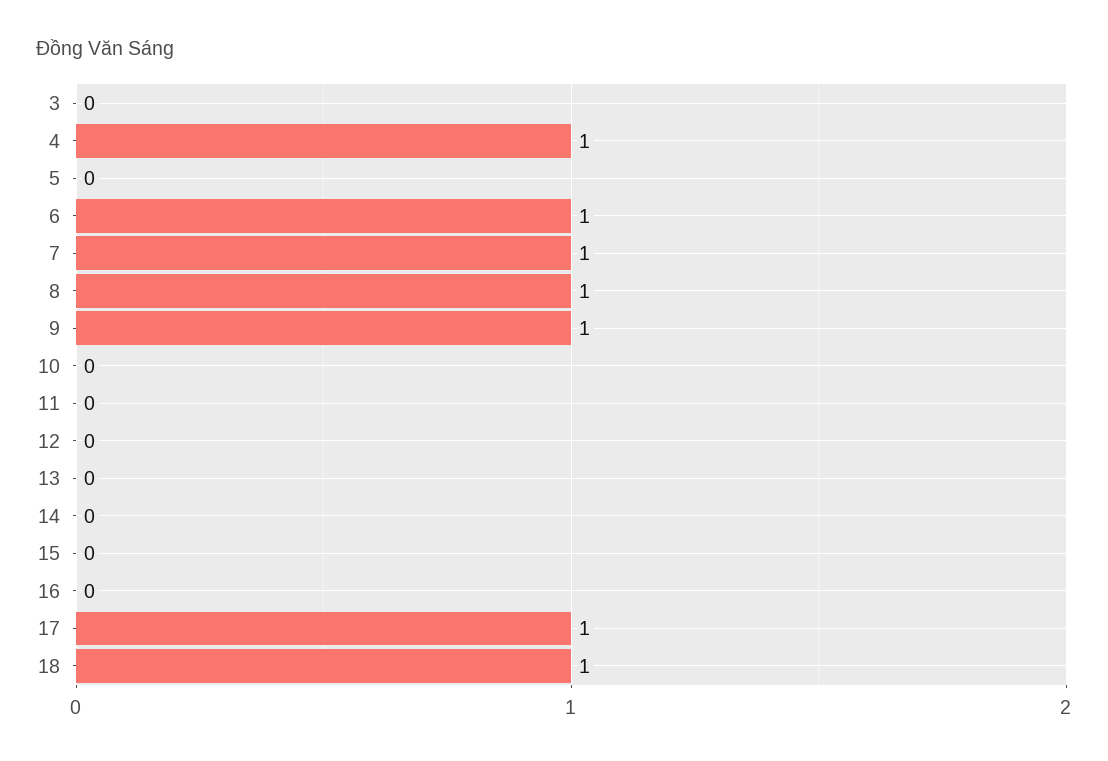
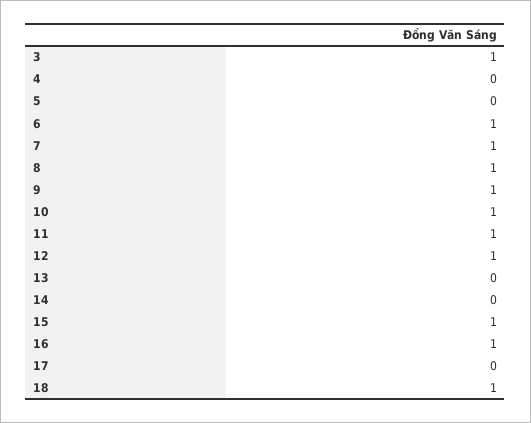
  {
-   "3": 0,
+   "3": 1,
-   "4": 1,
+   "4": 0,
    "5": 0,
    "6": 1,
    "7": 1,
    "8": 1,
    "9": 1,
-   "10": 0,
+   "10": 1,
-   "11": 0,
+   "11": 1,
-   "12": 0,
+   "12": 1,
    "13": 0,
    "14": 0,
-   "15": 0,
+   "15": 1,
-   "16": 0,
+   "16": 1,
-   "17": 1,
+   "17": 0,
    "18": 1
  }

